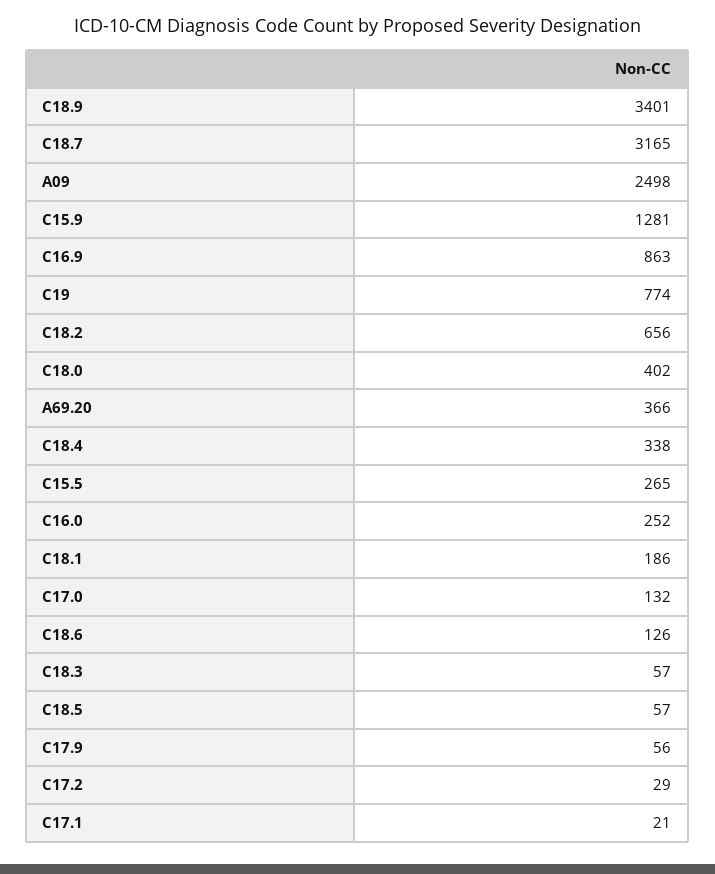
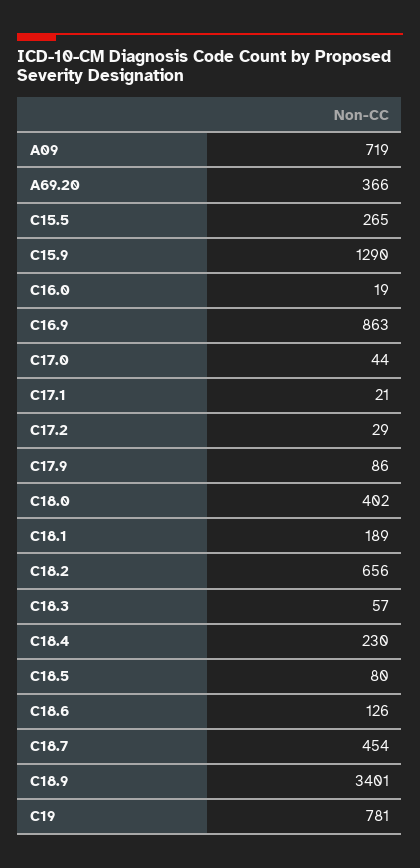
  {
    "C18.9": 3401,
-   "C18.7": 3165,
+   "C18.7": 454,
-   "A09": 2498,
+   "A09": 719,
-   "C15.9": 1281,
+   "C15.9": 1290,
    "C16.9": 863,
-   "C19": 774,
+   "C19": 781,
    "C18.2": 656,
    "C18.0": 402,
    "A69.20": 366,
-   "C18.4": 338,
+   "C18.4": 230,
    "C15.5": 265,
-   "C16.0": 252,
+   "C16.0": 19,
-   "C18.1": 186,
+   "C18.1": 189,
-   "C17.0": 132,
+   "C17.0": 44,
    "C18.6": 126,
    "C18.3": 57,
-   "C18.5": 57,
+   "C18.5": 80,
-   "C17.9": 56,
+   "C17.9": 86,
    "C17.2": 29,
    "C17.1": 21
  }

